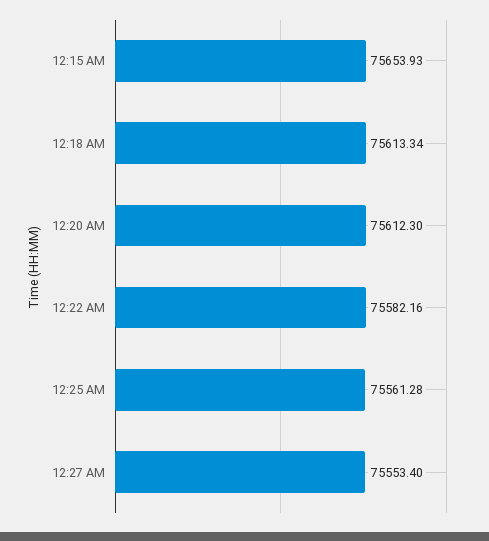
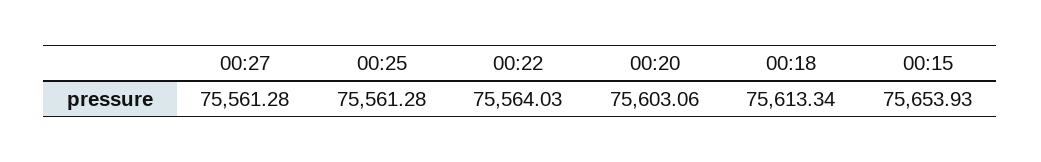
  {
    "12:15 AM": 75653.93,
    "12:18 AM": 75613.34,
-   "12:20 AM": 75612.3,
+   "12:20 AM": 75603.06,
-   "12:22 AM": 75582.16,
+   "12:22 AM": 75564.03,
    "12:25 AM": 75561.28,
-   "12:27 AM": 75553.4
+   "12:27 AM": 75561.28
  }

